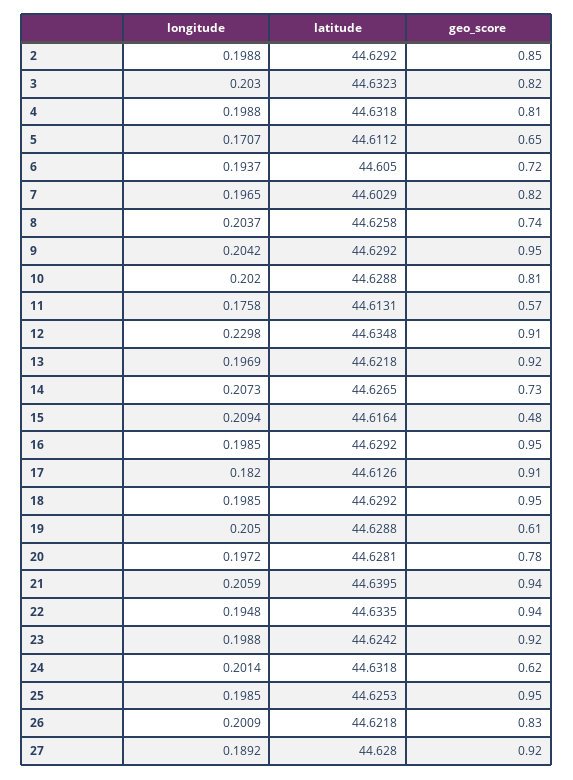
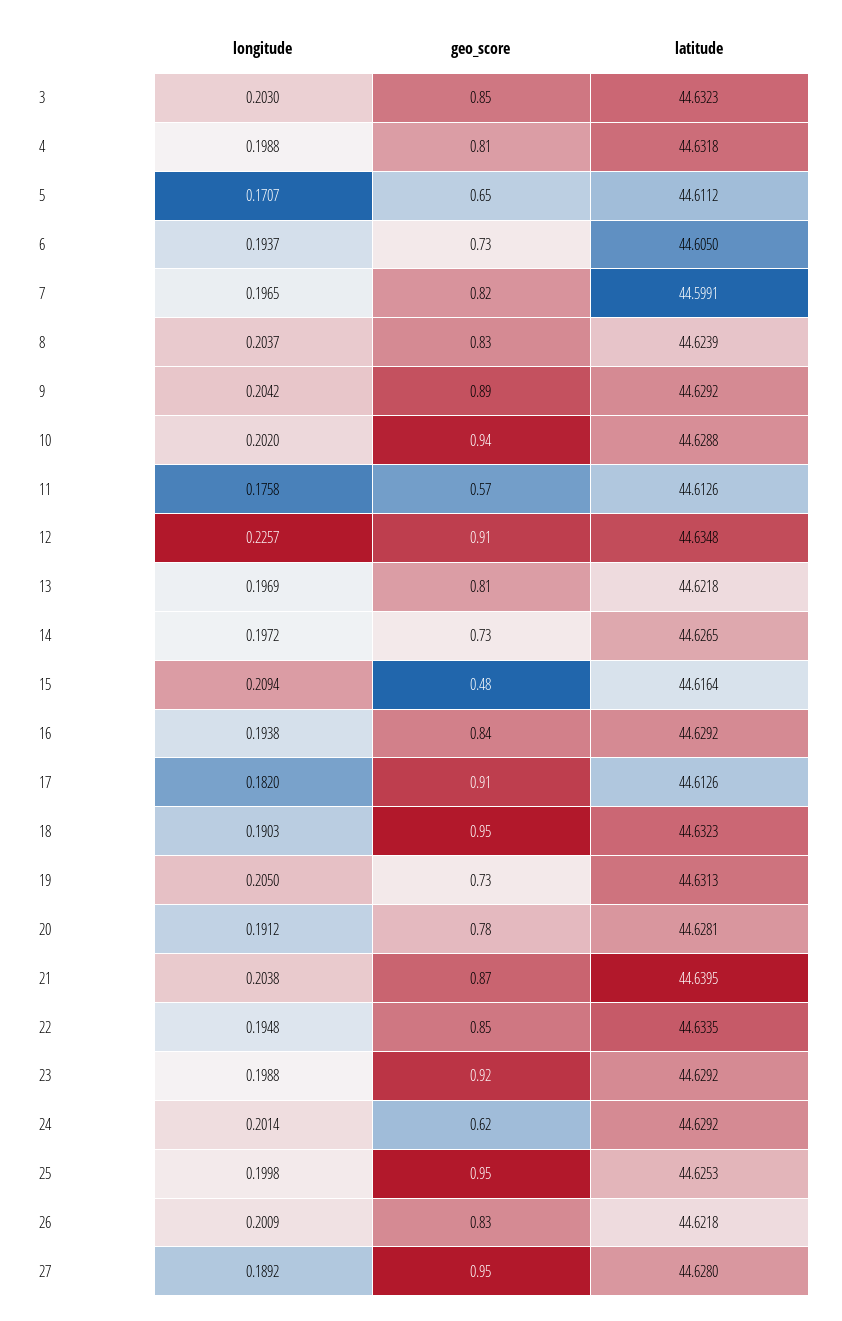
  {
    "longitude": {
-     "2": 0.1988,
      "3": 0.203,
      "4": 0.1988,
      "5": 0.1707,
      "6": 0.1937,
      "7": 0.1965,
      "8": 0.2037,
      "9": 0.2042,
      "10": 0.202,
      "11": 0.1758,
-     "12": 0.2298,
+     "12": 0.2257,
      "13": 0.1969,
-     "14": 0.2073,
+     "14": 0.1972,
      "15": 0.2094,
-     "16": 0.1985,
+     "16": 0.1938,
      "17": 0.182,
-     "18": 0.1985,
+     "18": 0.1903,
      "19": 0.205,
-     "20": 0.1972,
+     "20": 0.1912,
-     "21": 0.2059,
+     "21": 0.2038,
      "22": 0.1948,
      "23": 0.1988,
      "24": 0.2014,
-     "25": 0.1985,
+     "25": 0.1998,
      "26": 0.2009,
      "27": 0.1892
    },
    "latitude": {
-     "2": 44.6292,
      "3": 44.6323,
      "4": 44.6318,
      "5": 44.6112,
      "6": 44.605,
-     "7": 44.6029,
+     "7": 44.5991,
-     "8": 44.6258,
+     "8": 44.6239,
      "9": 44.6292,
      "10": 44.6288,
-     "11": 44.6131,
+     "11": 44.6126,
      "12": 44.6348,
      "13": 44.6218,
      "14": 44.6265,
      "15": 44.6164,
      "16": 44.6292,
      "17": 44.6126,
-     "18": 44.6292,
+     "18": 44.6323,
-     "19": 44.6288,
+     "19": 44.6313,
      "20": 44.6281,
      "21": 44.6395,
      "22": 44.6335,
-     "23": 44.6242,
+     "23": 44.6292,
-     "24": 44.6318,
+     "24": 44.6292,
      "25": 44.6253,
      "26": 44.6218,
      "27": 44.628
    },
    "geo_score": {
-     "2": 0.85,
-     "3": 0.82,
+     "3": 0.85,
      "4": 0.81,
      "5": 0.65,
-     "6": 0.72,
+     "6": 0.73,
      "7": 0.82,
-     "8": 0.74,
+     "8": 0.83,
-     "9": 0.95,
+     "9": 0.89,
-     "10": 0.81,
+     "10": 0.94,
      "11": 0.57,
      "12": 0.91,
-     "13": 0.92,
+     "13": 0.81,
      "14": 0.73,
      "15": 0.48,
-     "16": 0.95,
+     "16": 0.84,
      "17": 0.91,
      "18": 0.95,
-     "19": 0.61,
+     "19": 0.73,
      "20": 0.78,
-     "21": 0.94,
+     "21": 0.87,
-     "22": 0.94,
+     "22": 0.85,
      "23": 0.92,
      "24": 0.62,
      "25": 0.95,
      "26": 0.83,
-     "27": 0.92
+     "27": 0.95
    }
  }

